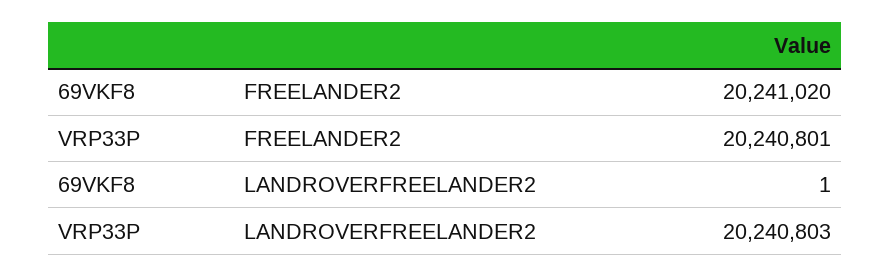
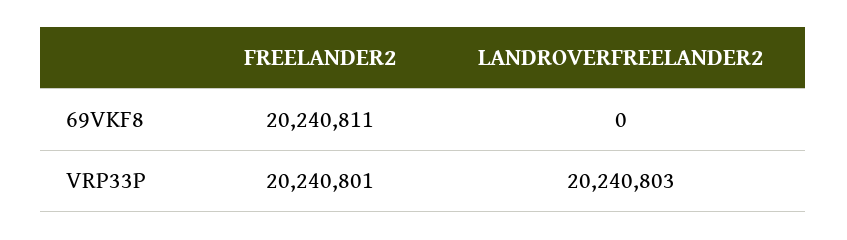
  {
    "69VKF8": {
-     "FREELANDER2": 20241020,
+     "FREELANDER2": 20240811,
-     "LANDROVERFREELANDER2": 1
+     "LANDROVERFREELANDER2": 0
    },
    "VRP33P": {
      "FREELANDER2": 20240801,
      "LANDROVERFREELANDER2": 20240803
    }
  }

